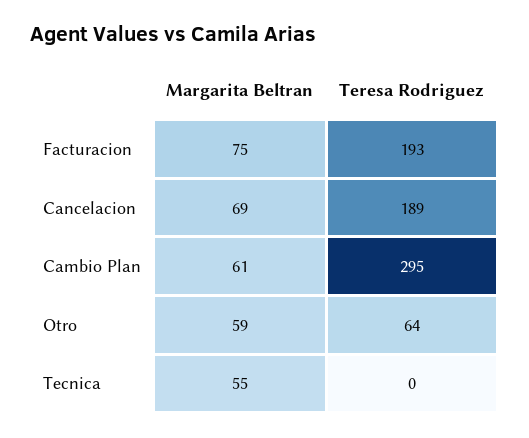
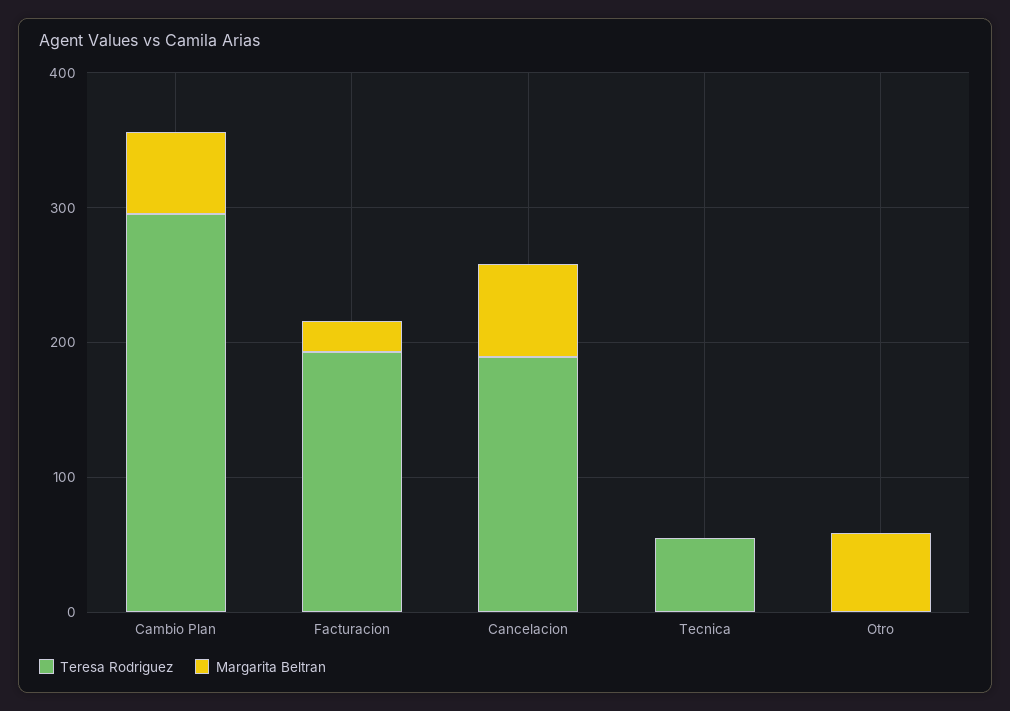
  {
    "Margarita Beltran": {
-     "Facturacion": 75,
+     "Facturacion": 20,
      "Cancelacion": 69,
      "Cambio Plan": 61,
      "Otro": 59,
-     "Tecnica": 55
+     "Tecnica": 0
    },
    "Teresa Rodriguez": {
      "Facturacion": 193,
      "Cancelacion": 189,
      "Cambio Plan": 295,
-     "Otro": 64,
+     "Otro": 0,
-     "Tecnica": 0
+     "Tecnica": 60
    }
  }

